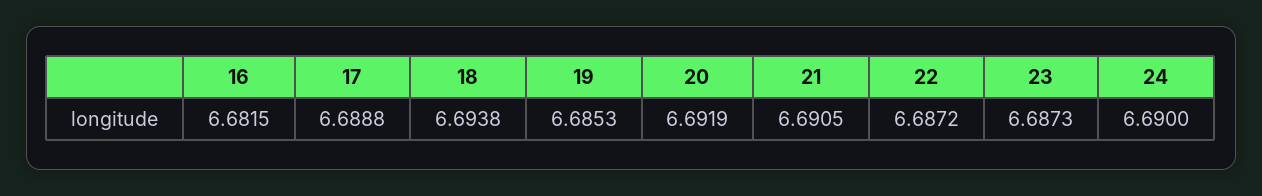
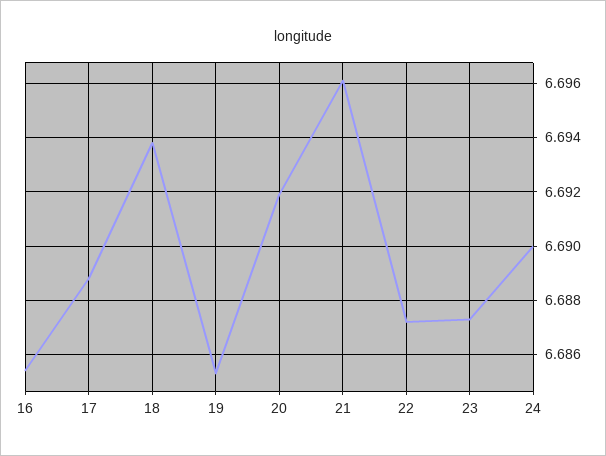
  {
-   "16": 6.6815,
+   "16": 6.6855,
    "17": 6.6888,
    "18": 6.6938,
    "19": 6.6853,
    "20": 6.6919,
-   "21": 6.6905,
+   "21": 6.696,
    "22": 6.6872,
    "23": 6.6873,
    "24": 6.69
  }

